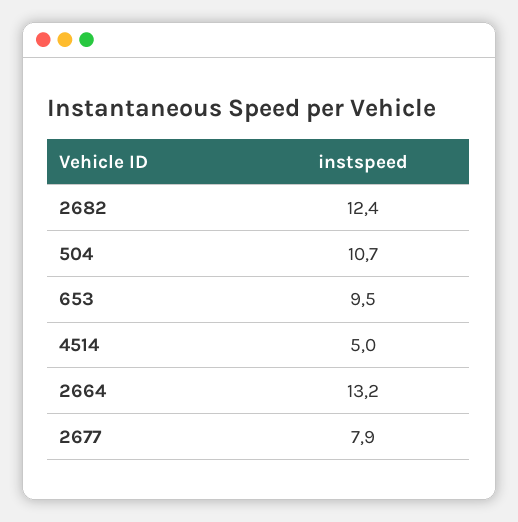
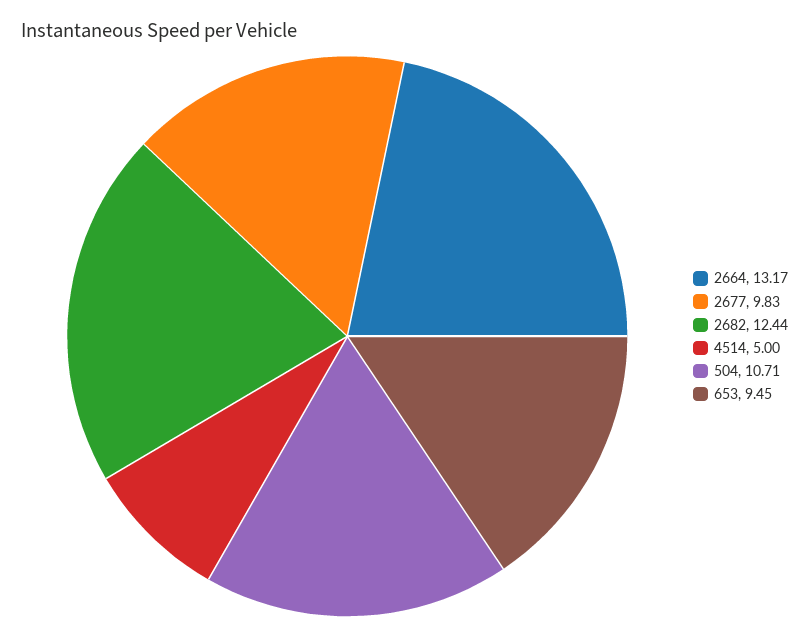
  {
    "2682": 12.44,
    "504": 10.71,
    "653": 9.45,
    "4514": 5,
    "2664": 13.17,
-   "2677": 7.9
+   "2677": 9.83
  }

